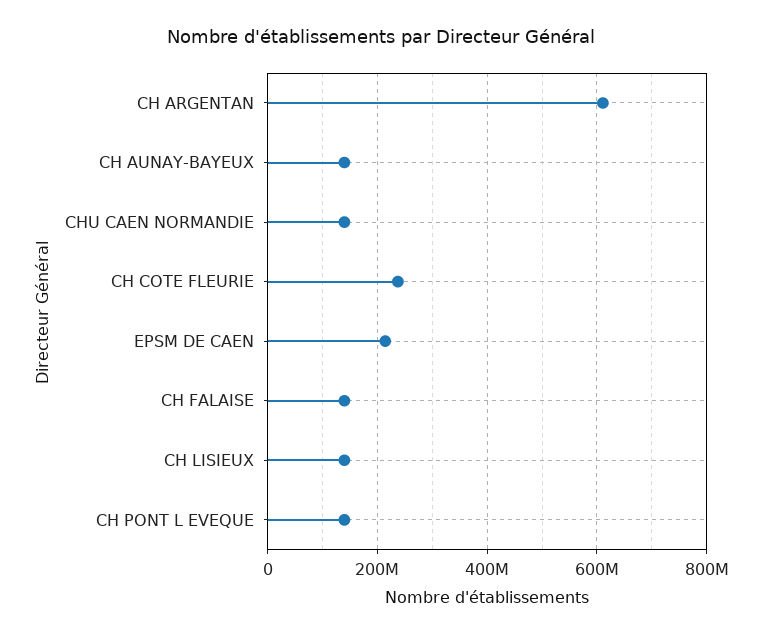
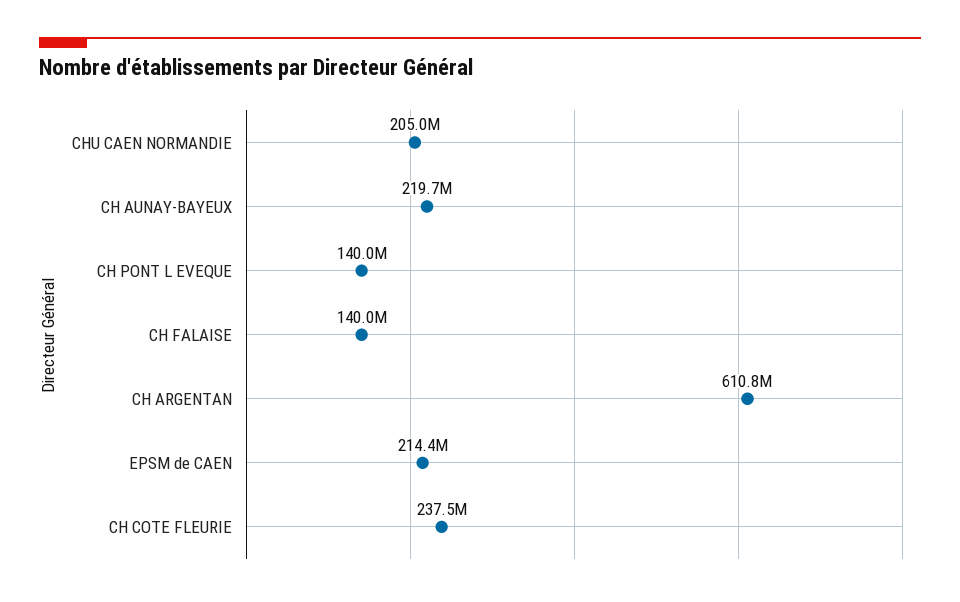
  {
    "CH ARGENTAN": 610800000,
-   "CH AUNAY-BAYEUX": 140000000,
+   "CH AUNAY-BAYEUX": 219700000,
-   "CHU CAEN NORMANDIE": 140000000,
+   "CHU CAEN NORMANDIE": 205000000,
    "CH COTE FLEURIE": 237500000,
    "EPSM DE CAEN": 214400000,
    "CH FALAISE": 140000000,
-   "CH LISIEUX": 140000000,
    "CH PONT L EVEQUE": 140000000
  }

